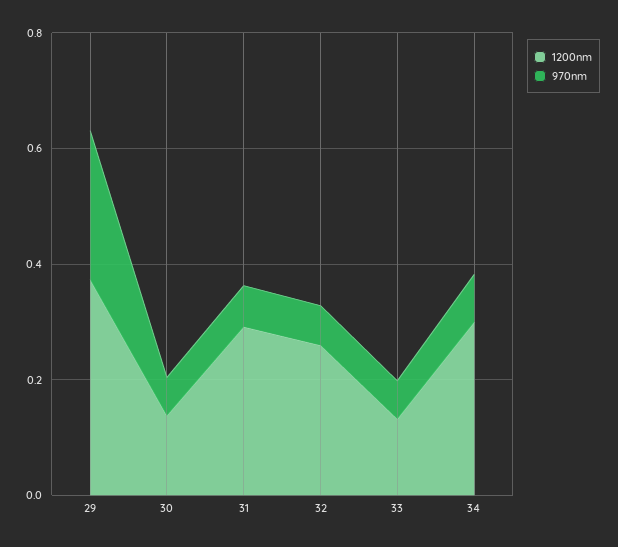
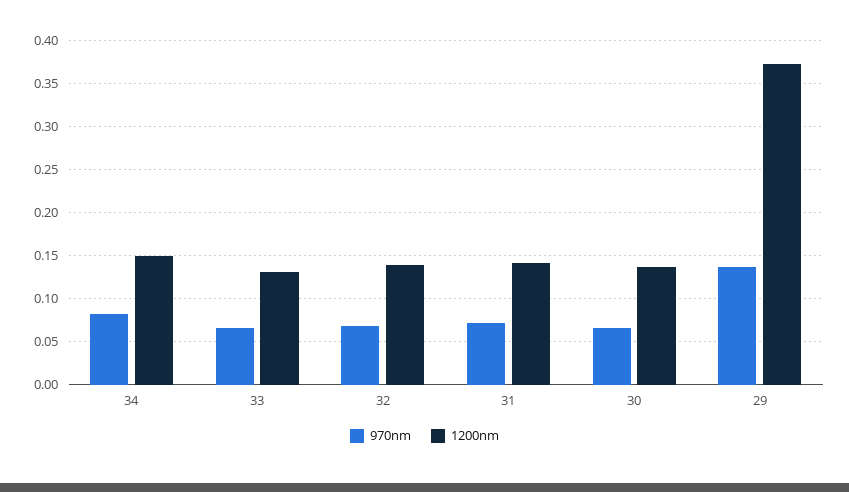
  {
    "1200nm": {
      "29": 0.37,
      "30": 0.14,
-     "31": 0.3,
+     "31": 0.14,
-     "32": 0.25,
+     "32": 0.14,
      "33": 0.13,
-     "34": 0.3
+     "34": 0.15
    },
    "970nm": {
-     "29": 0.25,
+     "29": 0.14,
      "30": 0.07,
      "31": 0.07,
      "32": 0.07,
      "33": 0.07,
      "34": 0.08
    }
  }

